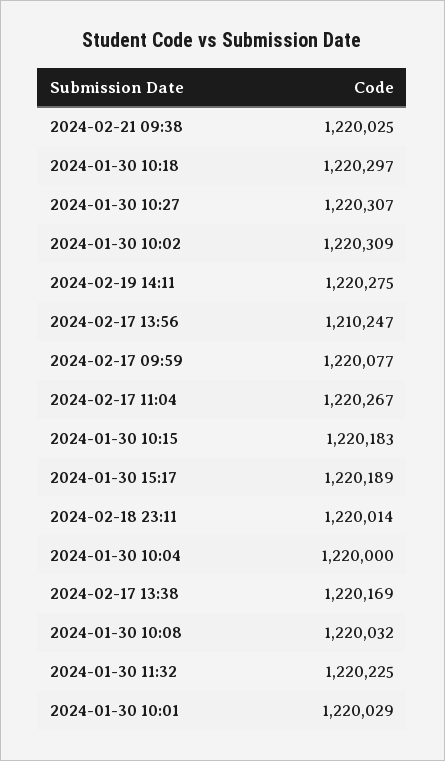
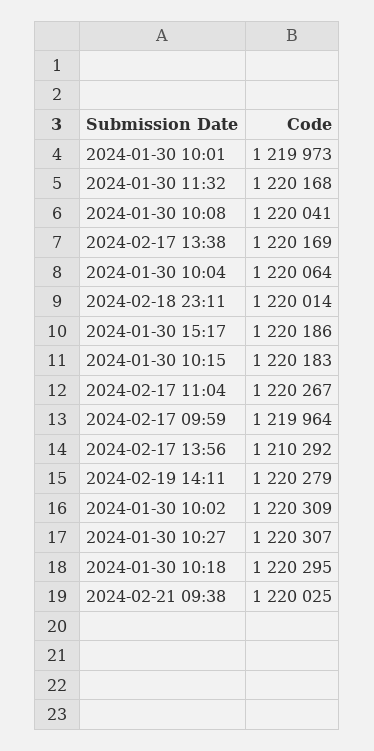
  {
    "2024-02-21 09:38": 1220025,
-   "2024-01-30 10:18": 1220297,
+   "2024-01-30 10:18": 1220295,
    "2024-01-30 10:27": 1220307,
    "2024-01-30 10:02": 1220309,
-   "2024-02-19 14:11": 1220275,
+   "2024-02-19 14:11": 1220279,
-   "2024-02-17 13:56": 1210247,
+   "2024-02-17 13:56": 1210292,
-   "2024-02-17 09:59": 1220077,
+   "2024-02-17 09:59": 1219964,
    "2024-02-17 11:04": 1220267,
    "2024-01-30 10:15": 1220183,
-   "2024-01-30 15:17": 1220189,
+   "2024-01-30 15:17": 1220186,
    "2024-02-18 23:11": 1220014,
-   "2024-01-30 10:04": 1220000,
+   "2024-01-30 10:04": 1220064,
    "2024-02-17 13:38": 1220169,
-   "2024-01-30 10:08": 1220032,
+   "2024-01-30 10:08": 1220041,
-   "2024-01-30 11:32": 1220225,
+   "2024-01-30 11:32": 1220168,
-   "2024-01-30 10:01": 1220029
+   "2024-01-30 10:01": 1219973
  }

